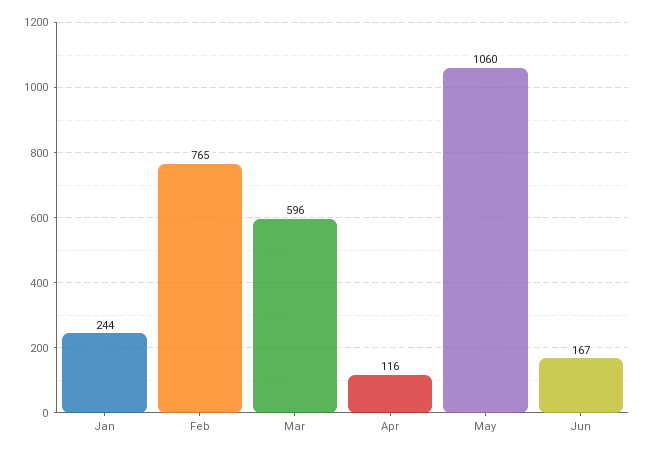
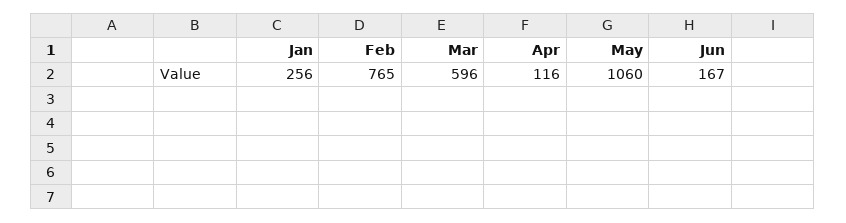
  {
-   "Jan": 244,
+   "Jan": 256,
    "Feb": 765,
    "Mar": 596,
    "Apr": 116,
    "May": 1060,
    "Jun": 167
  }

